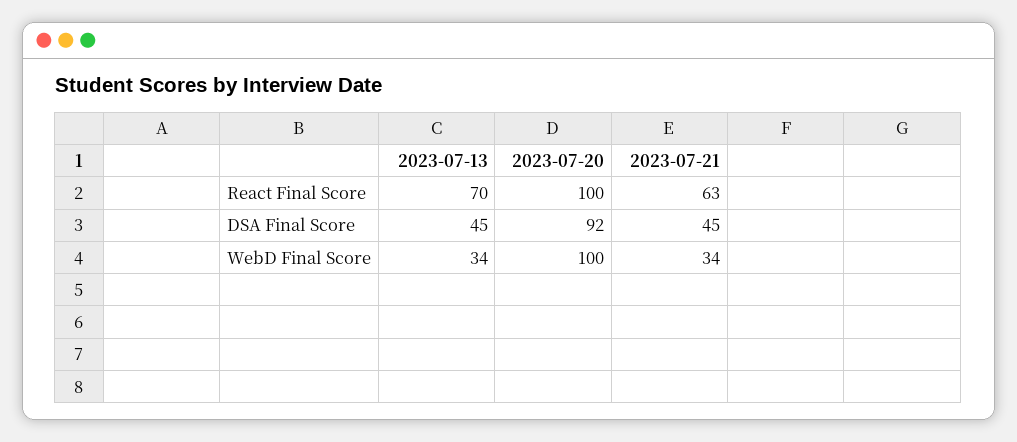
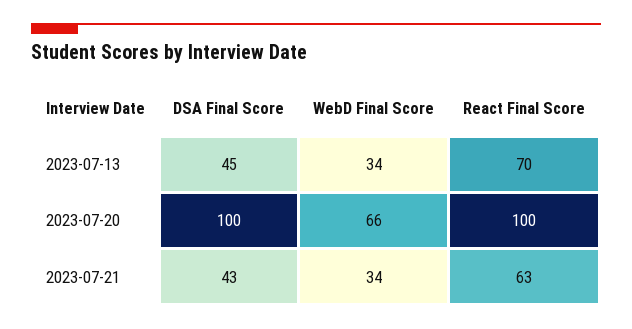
  {
    "2023-07-13": {
      "React Final Score": 70,
      "DSA Final Score": 45,
      "WebD Final Score": 34
    },
    "2023-07-20": {
      "React Final Score": 100,
-     "DSA Final Score": 92,
+     "DSA Final Score": 100,
-     "WebD Final Score": 100
+     "WebD Final Score": 66
    },
    "2023-07-21": {
      "React Final Score": 63,
-     "DSA Final Score": 45,
+     "DSA Final Score": 43,
      "WebD Final Score": 34
    }
  }

